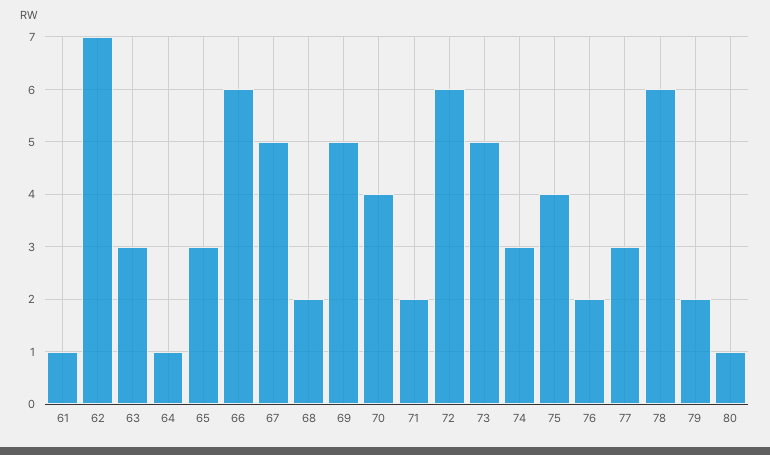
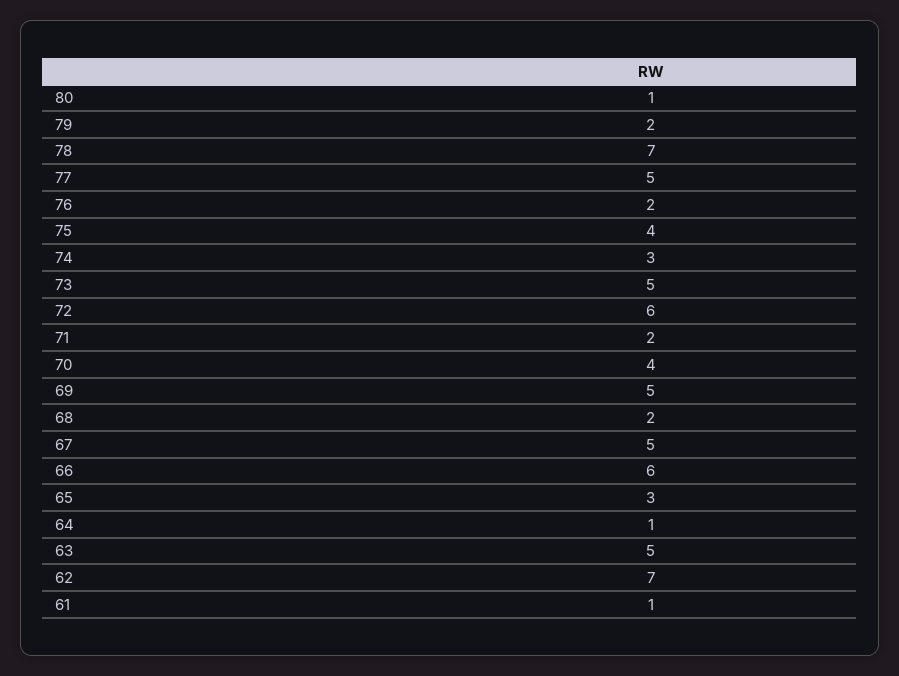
  {
    "61": 1,
    "62": 7,
-   "63": 3,
+   "63": 5,
    "64": 1,
    "65": 3,
    "66": 6,
    "67": 5,
    "68": 2,
    "69": 5,
    "70": 4,
    "71": 2,
    "72": 6,
    "73": 5,
    "74": 3,
    "75": 4,
    "76": 2,
-   "77": 3,
+   "77": 5,
-   "78": 6,
+   "78": 7,
    "79": 2,
    "80": 1
  }

